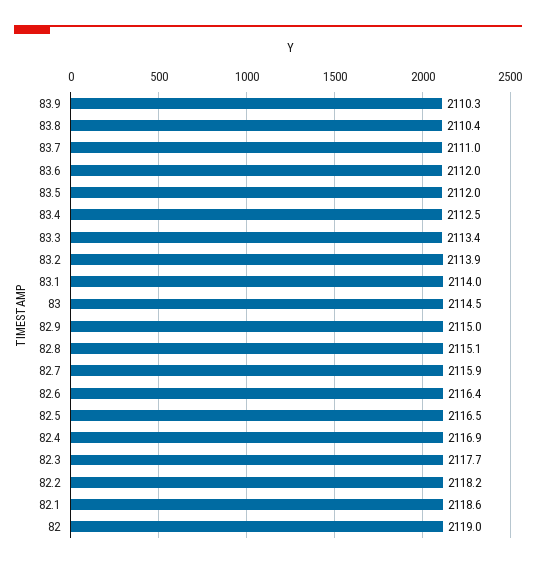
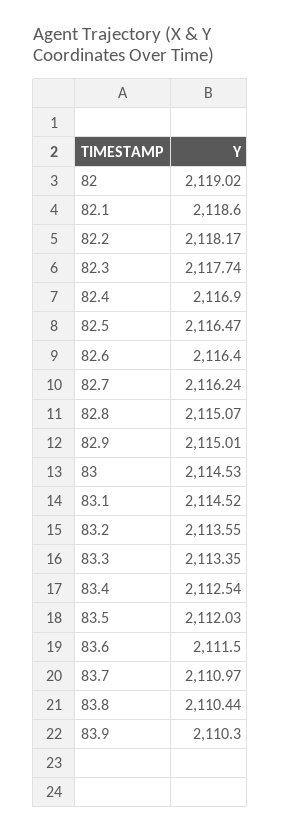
  {
    "83.9": 2110.3,
    "83.8": 2110.44,
    "83.7": 2110.97,
-   "83.6": 2112,
+   "83.6": 2111.5,
    "83.5": 2112.03,
    "83.4": 2112.54,
    "83.3": 2113.35,
-   "83.2": 2113.9,
+   "83.2": 2113.55,
-   "83.1": 2114,
+   "83.1": 2114.52,
    "83": 2114.53,
    "82.9": 2115.01,
    "82.8": 2115.07,
-   "82.7": 2115.9,
+   "82.7": 2116.24,
    "82.6": 2116.4,
    "82.5": 2116.47,
    "82.4": 2116.9,
    "82.3": 2117.74,
    "82.2": 2118.17,
    "82.1": 2118.6,
    "82": 2119.02
  }

